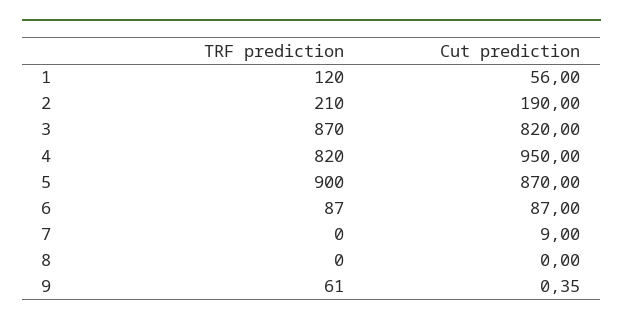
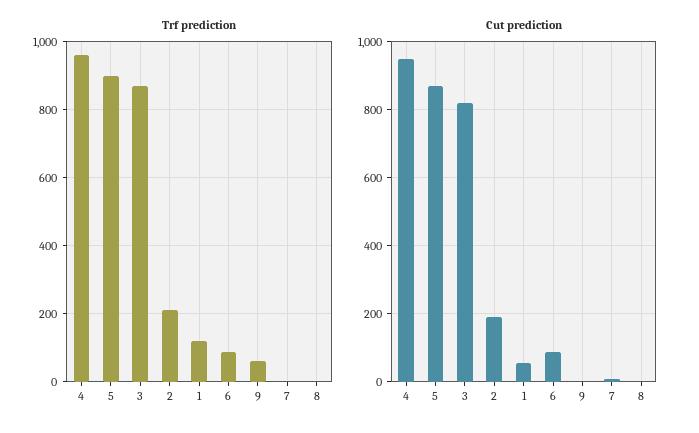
  {
    "TRF prediction": {
      "1": 120,
      "2": 210,
      "3": 870,
-     "4": 820,
+     "4": 960,
      "5": 900,
      "6": 87,
      "7": 0,
      "8": 0,
      "9": 61
    },
    "Cut prediction": {
      "1": 56,
      "2": 190,
      "3": 820,
      "4": 950,
      "5": 870,
      "6": 87,
      "7": 9,
      "8": 0,
      "9": 0.35
    }
  }

